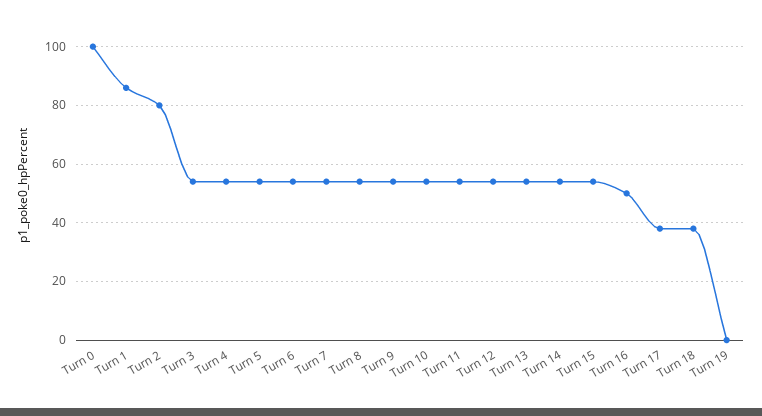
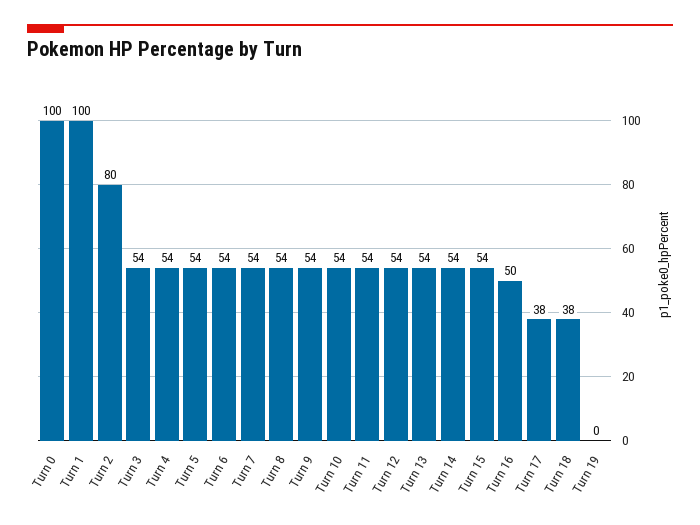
  {
    "Turn 0": 100,
-   "Turn 1": 85,
+   "Turn 1": 100,
    "Turn 2": 80,
    "Turn 3": 54,
    "Turn 4": 54,
    "Turn 5": 54,
    "Turn 6": 54,
    "Turn 7": 54,
    "Turn 8": 54,
    "Turn 9": 54,
    "Turn 10": 54,
    "Turn 11": 54,
    "Turn 12": 54,
    "Turn 13": 54,
    "Turn 14": 54,
    "Turn 15": 54,
    "Turn 16": 50,
    "Turn 17": 38,
    "Turn 18": 38,
    "Turn 19": 0
  }

